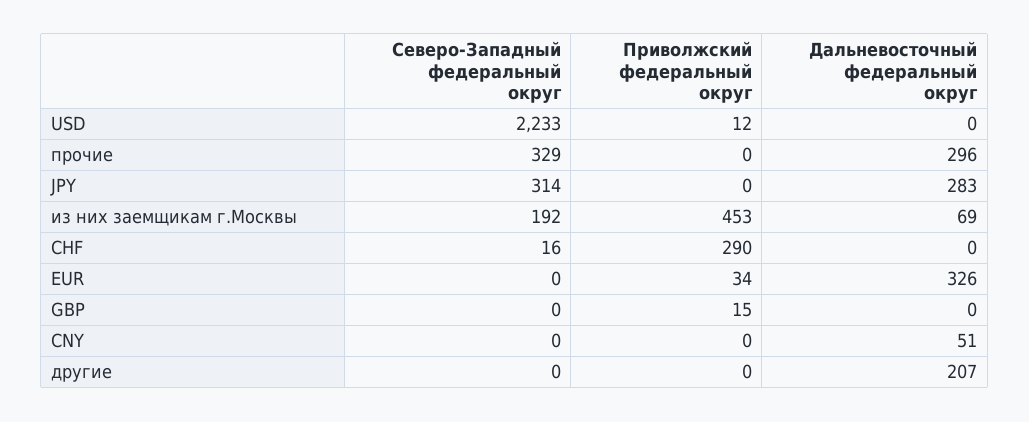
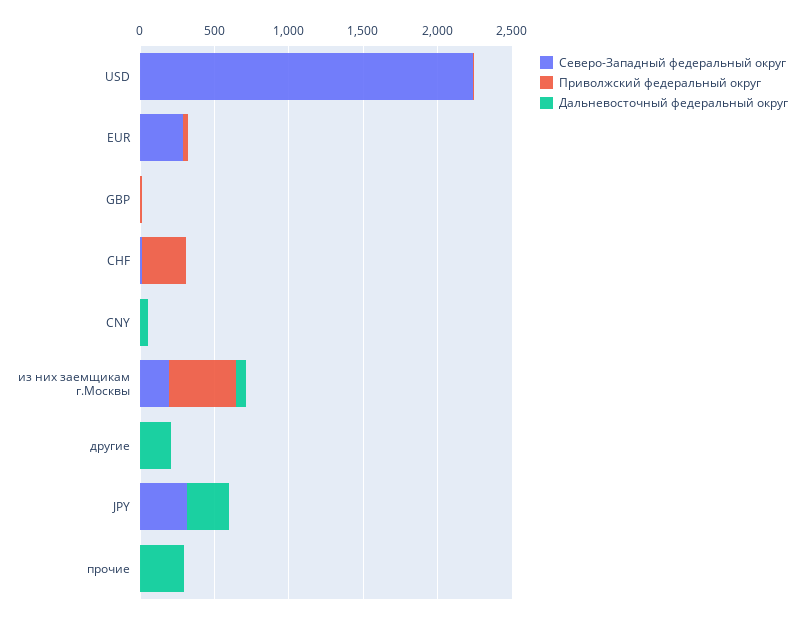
  {
    "Северо-Западный федеральный округ": {
      "USD": 2233,
-     "прочие": 329,
+     "прочие": 0,
      "JPY": 314,
      "из них заемщикам г.Москвы": 192,
      "CHF": 16,
-     "EUR": 0,
+     "EUR": 300,
      "GBP": 0,
      "CNY": 0,
      "другие": 0
    },
    "Приволжский федеральный округ": {
      "USD": 12,
      "прочие": 0,
      "JPY": 0,
      "из них заемщикам г.Москвы": 453,
      "CHF": 290,
      "EUR": 34,
      "GBP": 15,
      "CNY": 0,
      "другие": 0
    },
    "Дальневосточный федеральный округ": {
      "USD": 0,
      "прочие": 296,
      "JPY": 283,
      "из них заемщикам г.Москвы": 69,
      "CHF": 0,
-     "EUR": 326,
+     "EUR": 0,
      "GBP": 0,
      "CNY": 51,
      "другие": 207
    }
  }

